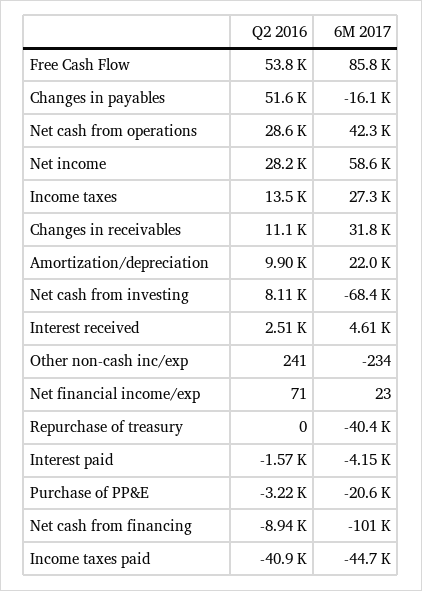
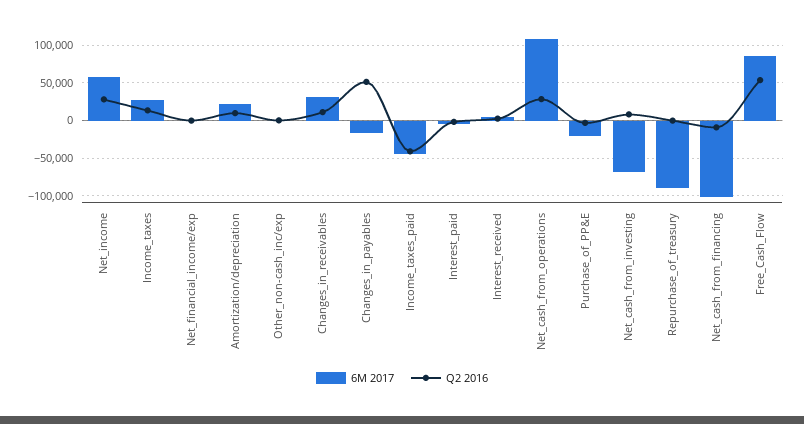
  {
    "Q2 2016": {
      "Free Cash Flow": 53800,
      "Changes in payables": 51600,
      "Net cash from operations": 28600,
      "Net income": 28200,
      "Income taxes": 13500,
      "Changes in receivables": 11100,
      "Amortization/depreciation": 9900,
      "Net cash from investing": 8110,
      "Interest received": 2510,
      "Other non-cash inc/exp": 241,
      "Net financial income/exp": 71,
      "Repurchase of treasury": 0,
      "Interest paid": -1570,
      "Purchase of PP&E": -3220,
      "Net cash from financing": -8940,
      "Income taxes paid": -40900
    },
    "6M 2017": {
      "Free Cash Flow": 85800,
      "Changes in payables": -16100,
-     "Net cash from operations": 42300,
+     "Net cash from operations": 110000,
      "Net income": 58600,
      "Income taxes": 27300,
      "Changes in receivables": 31800,
      "Amortization/depreciation": 22000,
      "Net cash from investing": -68400,
      "Interest received": 4610,
      "Other non-cash inc/exp": -234,
      "Net financial income/exp": 23,
-     "Repurchase of treasury": -40400,
+     "Repurchase of treasury": -90000,
      "Interest paid": -4150,
      "Purchase of PP&E": -20600,
      "Net cash from financing": -101000,
      "Income taxes paid": -44700
    }
  }

